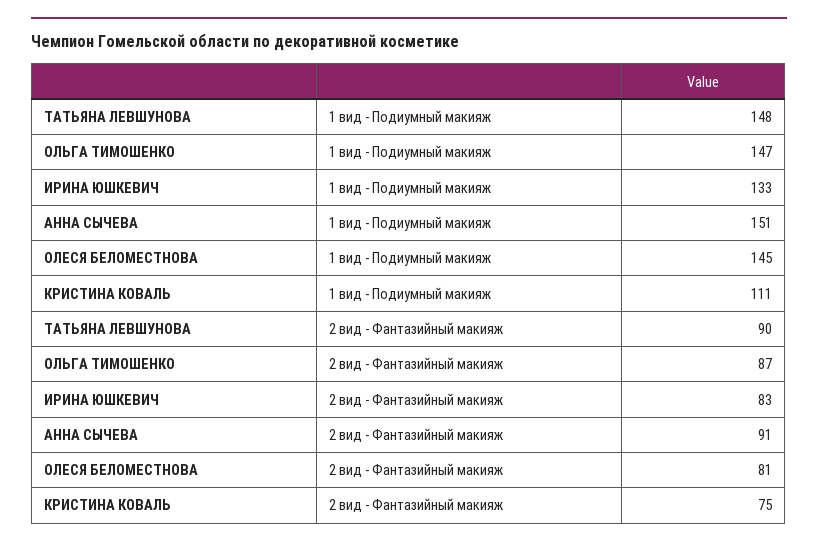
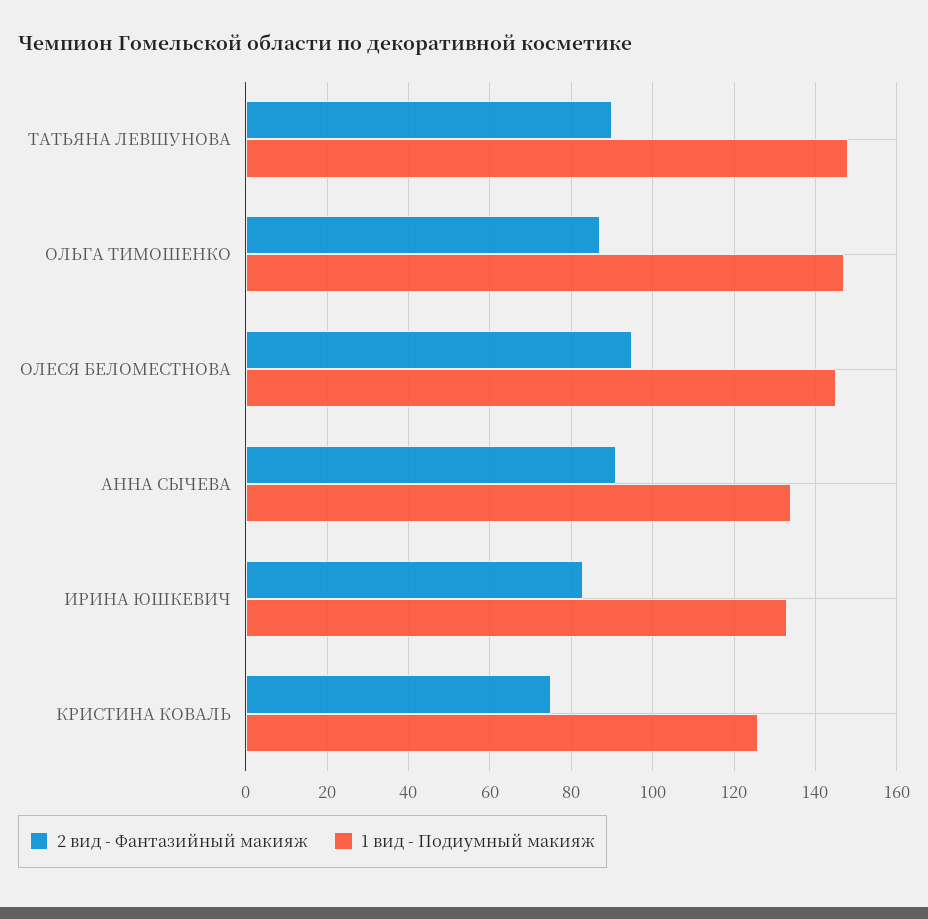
  {
    "1 вид - Подиумный макияж": {
      "ТАТЬЯНА ЛЕВШУНОВА": 148,
      "ОЛЬГА ТИМОШЕНКО": 147,
      "ИРИНА ЮШКЕВИЧ": 133,
-     "АННА СЫЧЕВА": 151,
+     "АННА СЫЧЕВА": 135,
      "ОЛЕСЯ БЕЛОМЕСТНОВА": 145,
-     "КРИСТИНА КОВАЛЬ": 111
+     "КРИСТИНА КОВАЛЬ": 125
    },
    "2 вид - Фантазийный макияж": {
      "ТАТЬЯНА ЛЕВШУНОВА": 90,
      "ОЛЬГА ТИМОШЕНКО": 87,
      "ИРИНА ЮШКЕВИЧ": 83,
      "АННА СЫЧЕВА": 91,
-     "ОЛЕСЯ БЕЛОМЕСТНОВА": 81,
+     "ОЛЕСЯ БЕЛОМЕСТНОВА": 95,
      "КРИСТИНА КОВАЛЬ": 75
    }
  }

